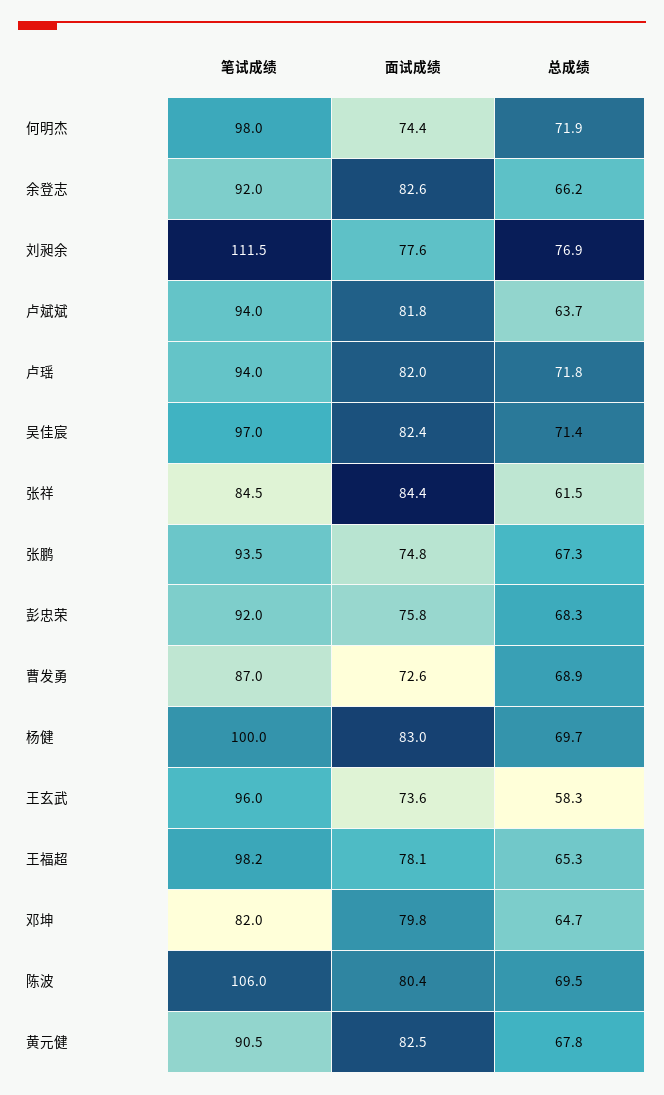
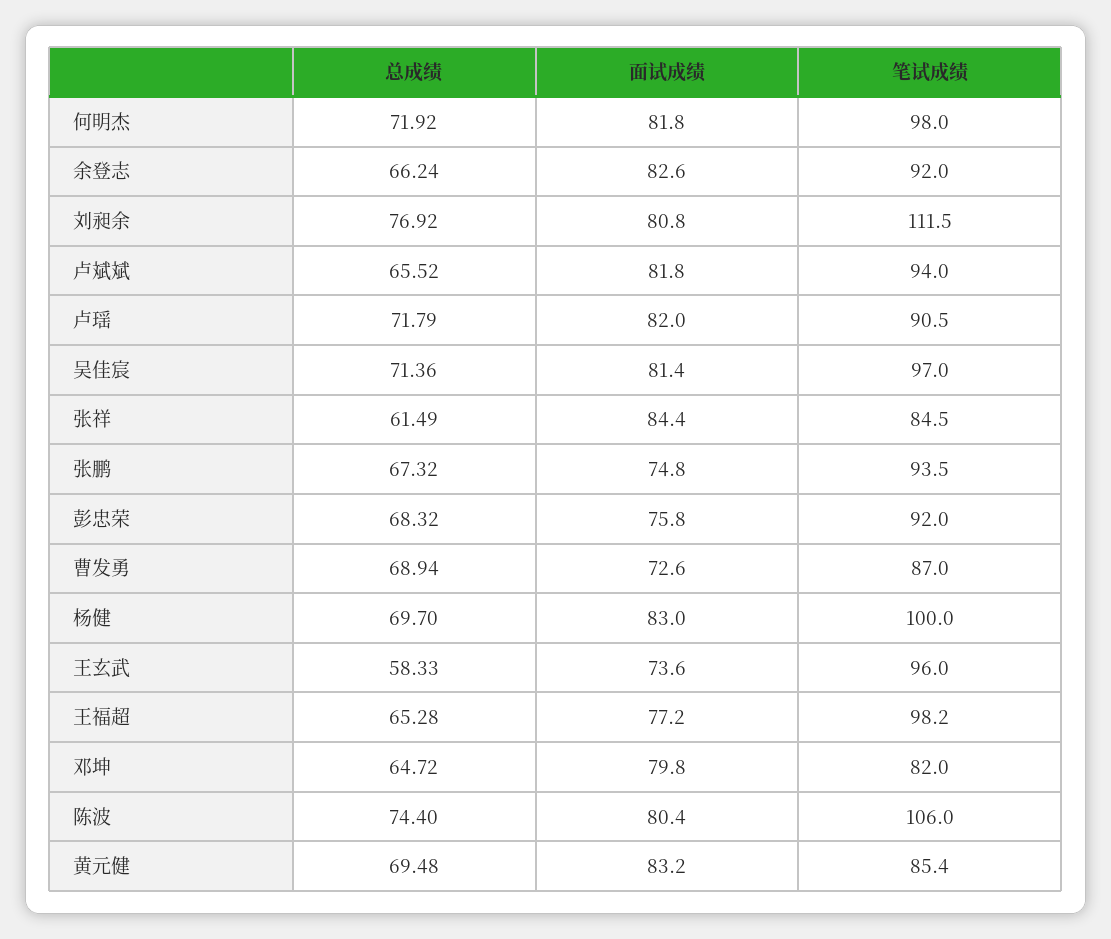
  {
    "笔试成绩": {
      "何明杰": 98,
      "余登志": 92,
      "刘昶余": 111.5,
      "卢斌斌": 94,
-     "卢瑶": 94,
+     "卢瑶": 90.5,
      "吴佳宸": 97,
      "张祥": 84.5,
      "张鹏": 93.5,
      "彭忠荣": 92,
      "曹发勇": 87,
      "杨健": 100,
      "王玄武": 96,
      "王福超": 98.2,
      "邓坤": 82,
      "陈波": 106,
-     "黄元健": 90.5
+     "黄元健": 85.4
    },
    "面试成绩": {
-     "何明杰": 74.4,
+     "何明杰": 81.8,
      "余登志": 82.6,
-     "刘昶余": 77.6,
+     "刘昶余": 80.8,
      "卢斌斌": 81.8,
      "卢瑶": 82,
-     "吴佳宸": 82.4,
+     "吴佳宸": 81.4,
      "张祥": 84.4,
      "张鹏": 74.8,
      "彭忠荣": 75.8,
      "曹发勇": 72.6,
      "杨健": 83,
      "王玄武": 73.6,
-     "王福超": 78.1,
+     "王福超": 77.2,
      "邓坤": 79.8,
      "陈波": 80.4,
-     "黄元健": 82.5
+     "黄元健": 83.2
    },
    "总成绩": {
      "何明杰": 71.92,
      "余登志": 66.24,
      "刘昶余": 76.92,
-     "卢斌斌": 63.7,
+     "卢斌斌": 65.52,
      "卢瑶": 71.79,
      "吴佳宸": 71.36,
      "张祥": 61.49,
      "张鹏": 67.32,
      "彭忠荣": 68.32,
      "曹发勇": 68.94,
      "杨健": 69.7,
      "王玄武": 58.33,
      "王福超": 65.28,
      "邓坤": 64.72,
-     "陈波": 69.5,
+     "陈波": 74.4,
-     "黄元健": 67.8
+     "黄元健": 69.48
    }
  }

